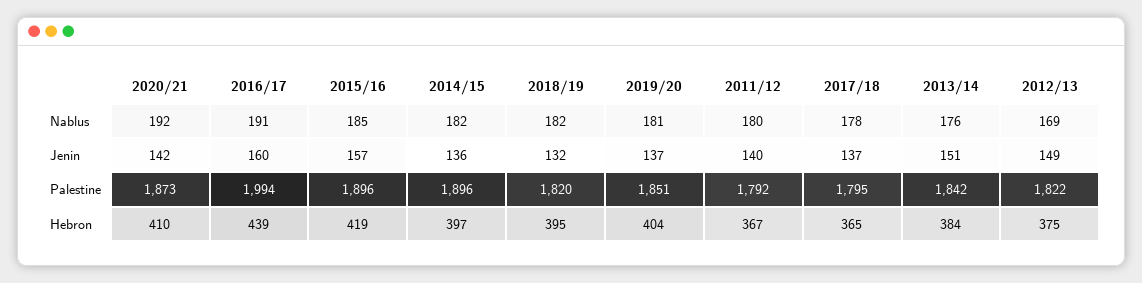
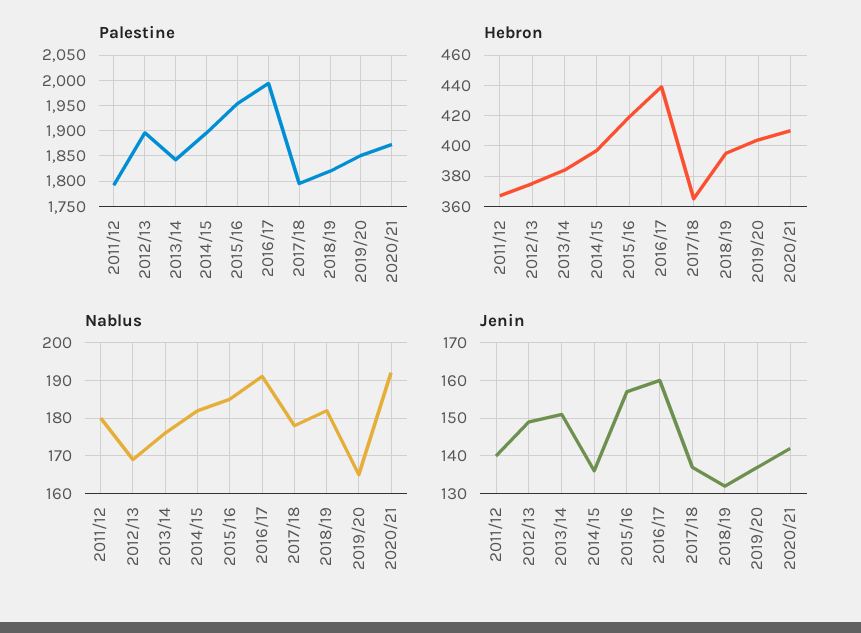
  {
    "Nablus": {
      "2020/21": 192,
      "2016/17": 191,
      "2015/16": 185,
      "2014/15": 182,
      "2018/19": 182,
-     "2019/20": 181,
+     "2019/20": 165,
      "2011/12": 180,
      "2017/18": 178,
      "2013/14": 176,
      "2012/13": 169
    },
    "Jenin": {
      "2020/21": 142,
      "2016/17": 160,
      "2015/16": 157,
      "2014/15": 136,
      "2018/19": 132,
      "2019/20": 137,
      "2011/12": 140,
      "2017/18": 137,
      "2013/14": 151,
      "2012/13": 149
    },
    "Palestine": {
      "2020/21": 1873,
      "2016/17": 1994,
-     "2015/16": 1896,
+     "2015/16": 1950,
      "2014/15": 1896,
      "2018/19": 1820,
      "2019/20": 1851,
      "2011/12": 1792,
      "2017/18": 1795,
      "2013/14": 1842,
-     "2012/13": 1822
+     "2012/13": 1900
    },
    "Hebron": {
      "2020/21": 410,
      "2016/17": 439,
      "2015/16": 419,
      "2014/15": 397,
      "2018/19": 395,
      "2019/20": 404,
      "2011/12": 367,
      "2017/18": 365,
      "2013/14": 384,
      "2012/13": 375
    }
  }

